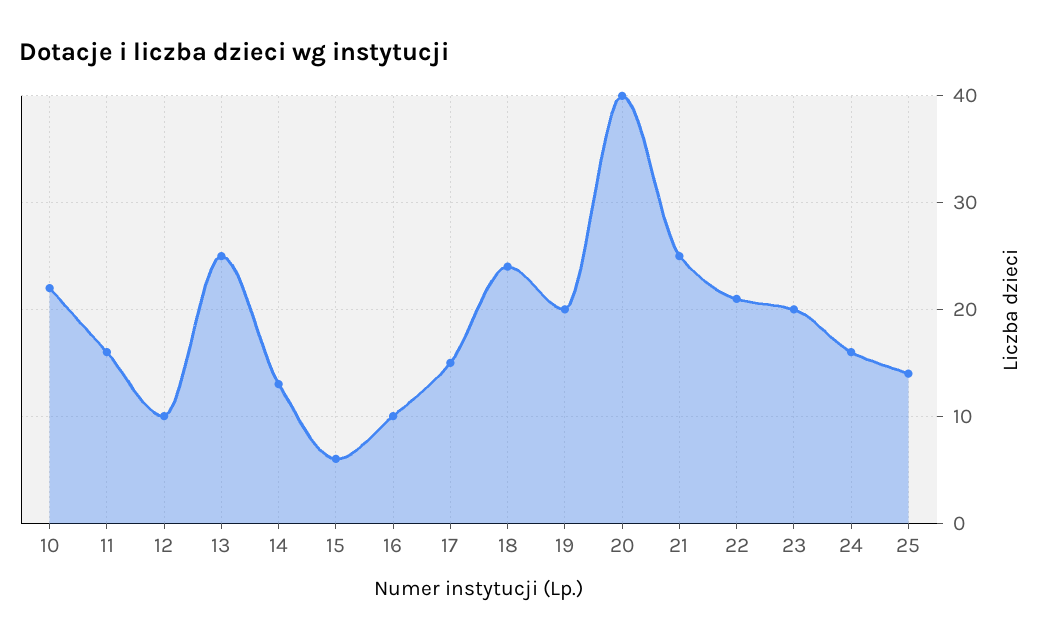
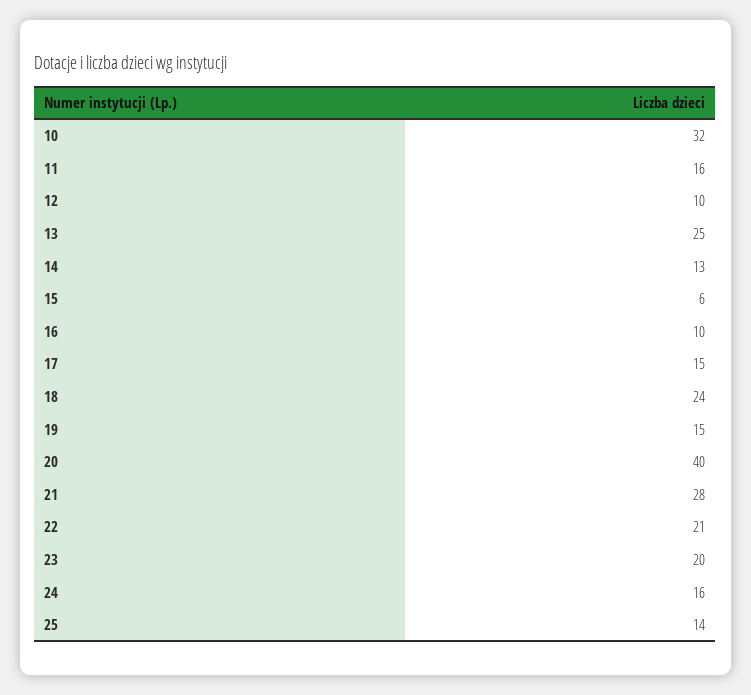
  {
-   "10": 22,
+   "10": 32,
    "11": 16,
    "12": 10,
    "13": 25,
    "14": 13,
    "15": 6,
    "16": 10,
    "17": 15,
    "18": 24,
-   "19": 20,
+   "19": 15,
    "20": 40,
-   "21": 25,
+   "21": 28,
    "22": 21,
    "23": 20,
    "24": 16,
    "25": 14
  }

